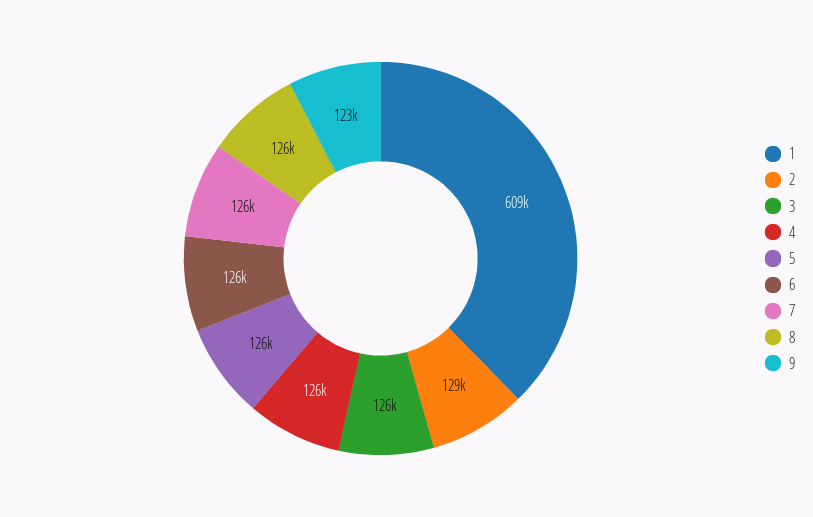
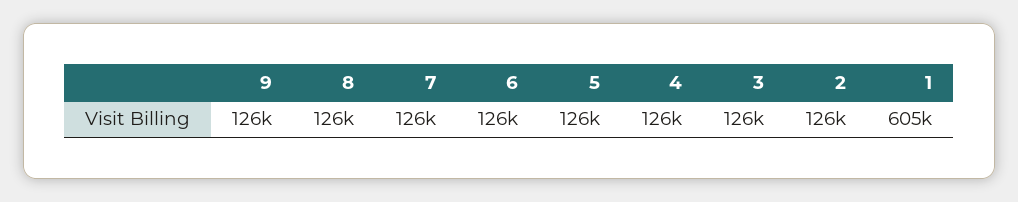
  {
-   "1": 609000,
+   "1": 605000,
-   "2": 129000,
+   "2": 126000,
    "3": 126000,
    "4": 126000,
    "5": 126000,
    "6": 126000,
    "7": 126000,
    "8": 126000,
-   "9": 123000
+   "9": 126000
  }

